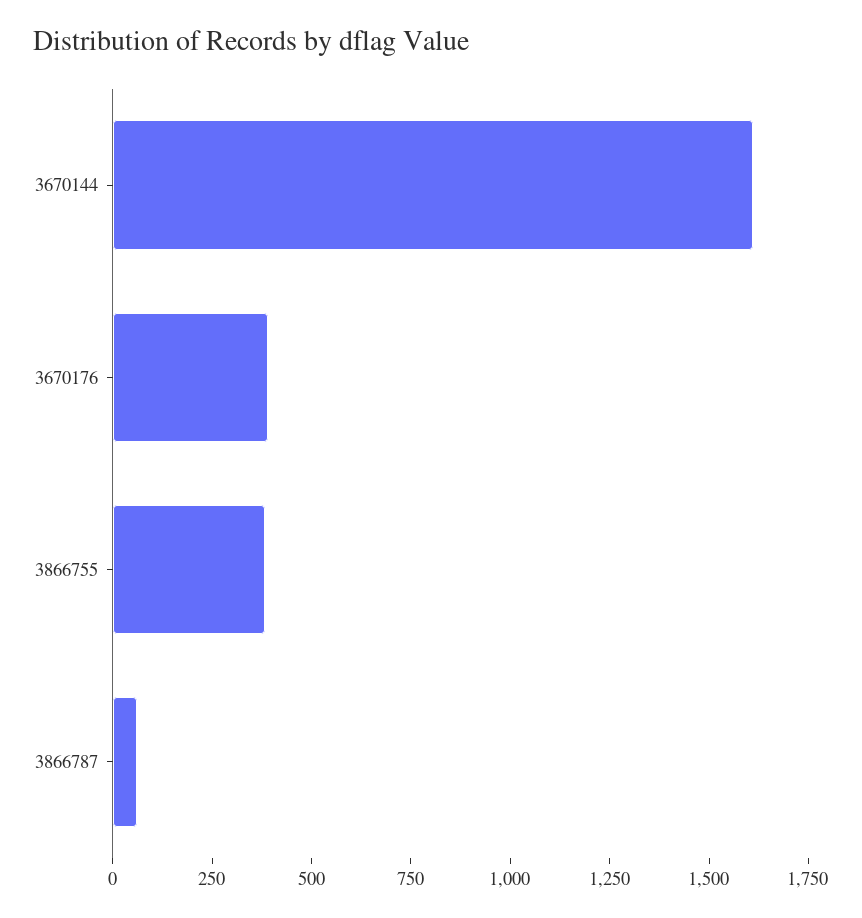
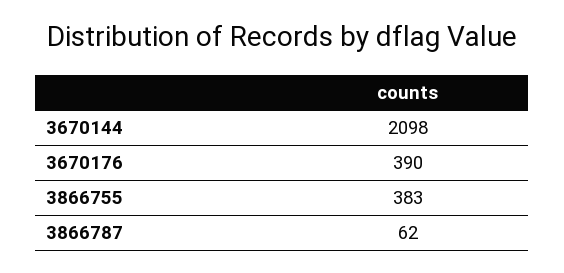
  {
-   "3670144": 1600,
+   "3670144": 2098,
    "3670176": 390,
    "3866755": 383,
    "3866787": 62
  }

